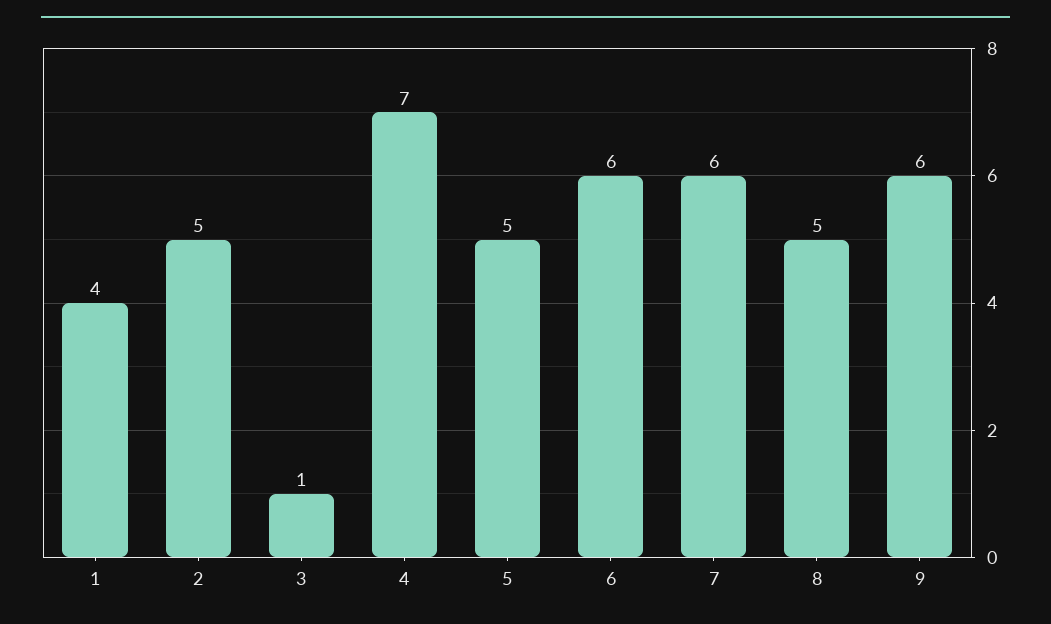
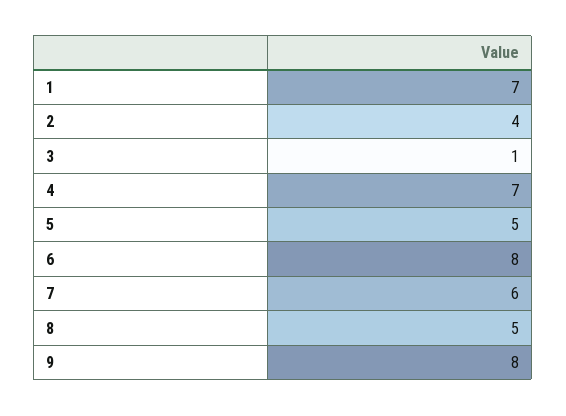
  {
-   "1": 4,
+   "1": 7,
-   "2": 5,
+   "2": 4,
    "3": 1,
    "4": 7,
    "5": 5,
-   "6": 6,
+   "6": 8,
    "7": 6,
    "8": 5,
-   "9": 6
+   "9": 8
  }

